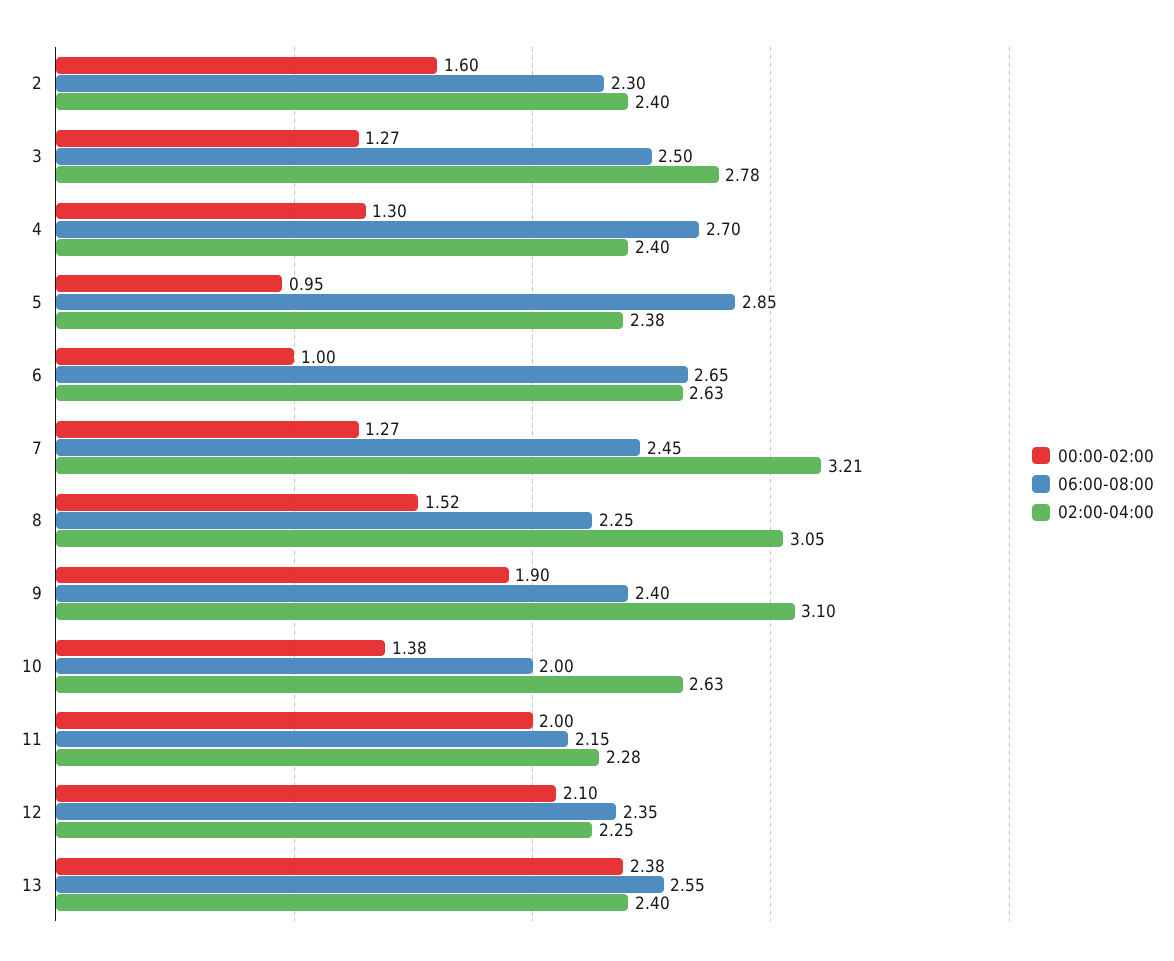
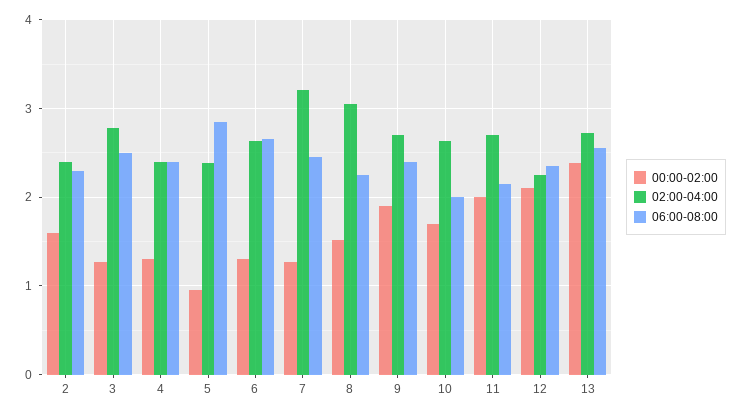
  {
    "00:00-02:00": {
      "2": 1.6,
      "3": 1.27,
      "4": 1.3,
      "5": 0.95,
-     "6": 1,
+     "6": 1.3,
      "7": 1.27,
      "8": 1.52,
      "9": 1.9,
-     "10": 1.38,
+     "10": 1.7,
      "11": 2,
      "12": 2.1,
      "13": 2.38
    },
    "06:00-08:00": {
      "2": 2.3,
      "3": 2.5,
-     "4": 2.7,
+     "4": 2.4,
      "5": 2.85,
      "6": 2.65,
      "7": 2.45,
      "8": 2.25,
      "9": 2.4,
      "10": 2,
      "11": 2.15,
      "12": 2.35,
      "13": 2.55
    },
    "02:00-04:00": {
      "2": 2.4,
      "3": 2.78,
      "4": 2.4,
      "5": 2.38,
      "6": 2.63,
      "7": 3.21,
      "8": 3.05,
-     "9": 3.1,
+     "9": 2.7,
      "10": 2.63,
-     "11": 2.28,
+     "11": 2.7,
      "12": 2.25,
-     "13": 2.4
+     "13": 2.7
    }
  }

